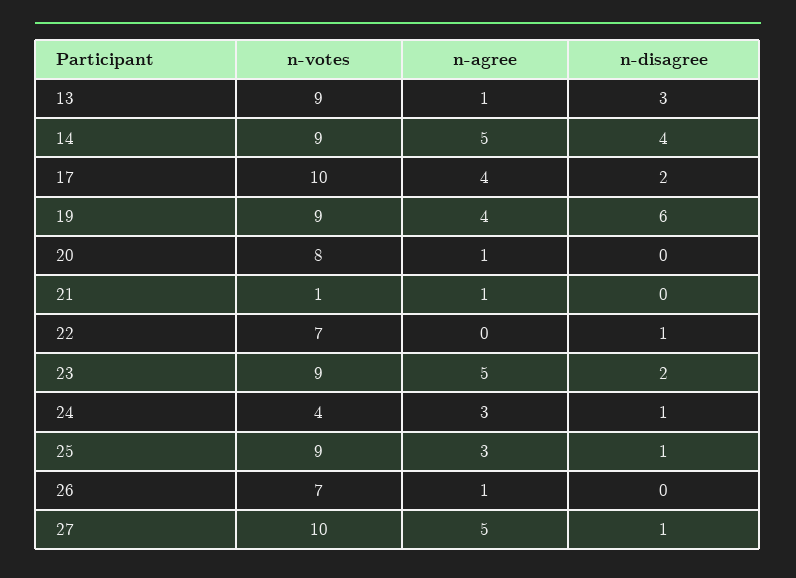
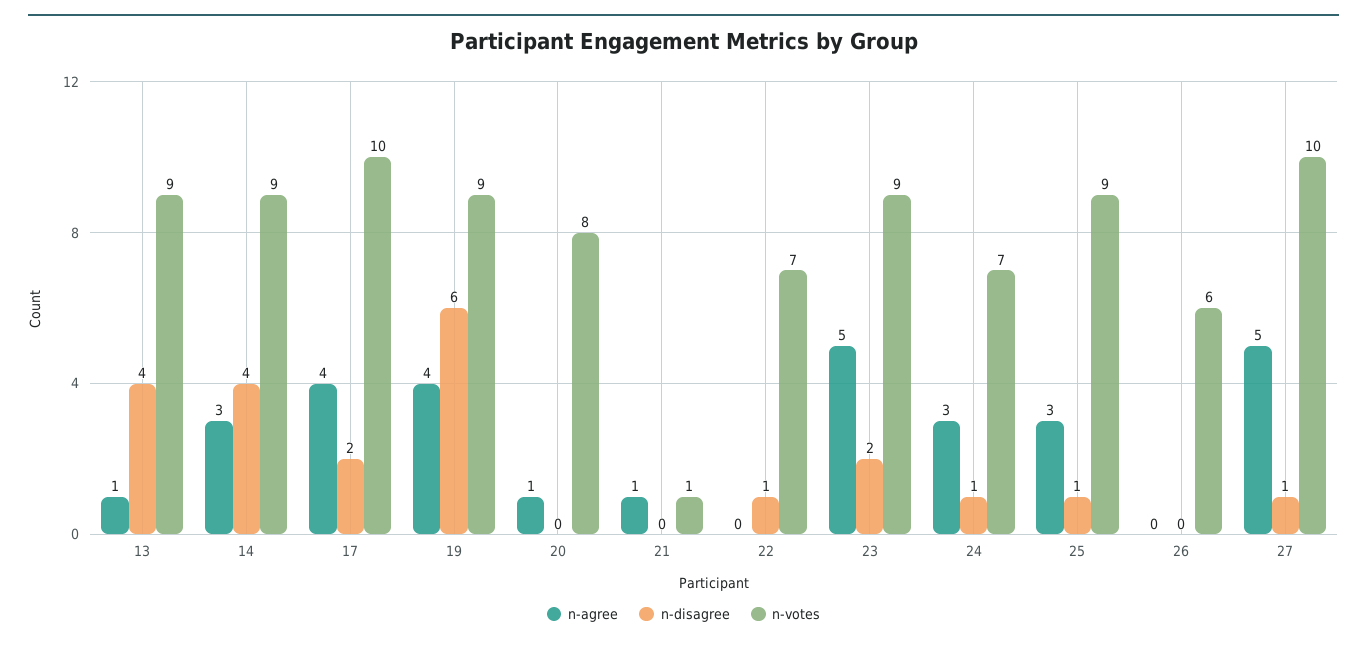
  {
    "n-votes": {
      "13": 9,
      "14": 9,
      "17": 10,
      "19": 9,
      "20": 8,
      "21": 1,
      "22": 7,
      "23": 9,
-     "24": 4,
+     "24": 7,
      "25": 9,
-     "26": 7,
+     "26": 6,
      "27": 10
    },
    "n-agree": {
      "13": 1,
-     "14": 5,
+     "14": 3,
      "17": 4,
      "19": 4,
      "20": 1,
      "21": 1,
      "22": 0,
      "23": 5,
      "24": 3,
      "25": 3,
-     "26": 1,
+     "26": 0,
      "27": 5
    },
    "n-disagree": {
-     "13": 3,
+     "13": 4,
      "14": 4,
      "17": 2,
      "19": 6,
      "20": 0,
      "21": 0,
      "22": 1,
      "23": 2,
      "24": 1,
      "25": 1,
      "26": 0,
      "27": 1
    }
  }

